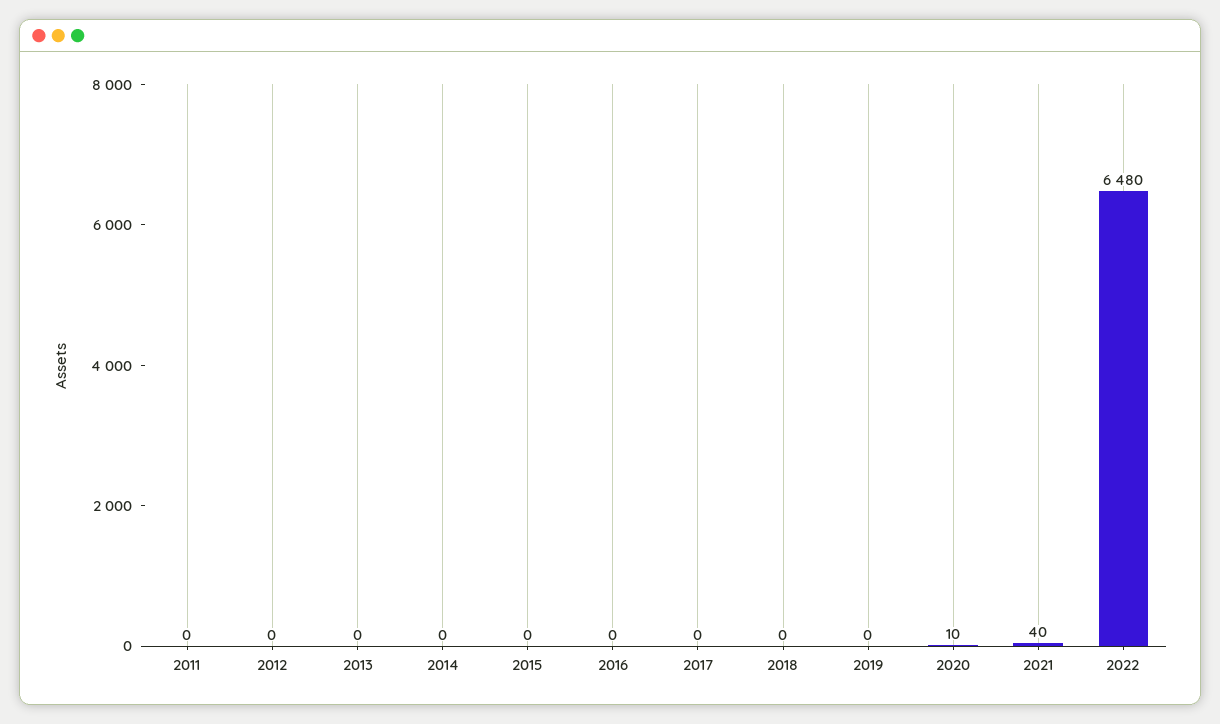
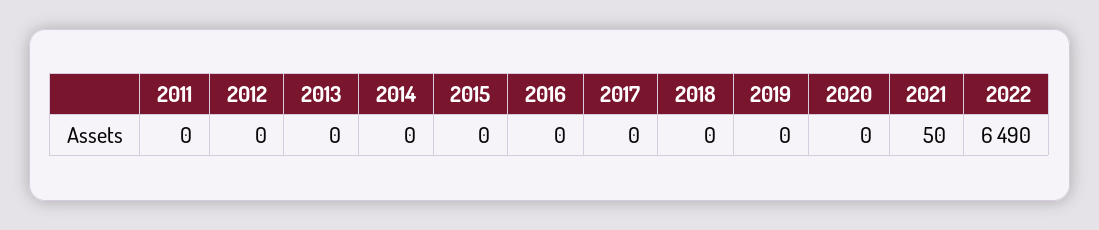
  {
    "2011": 0,
    "2012": 0,
    "2013": 0,
    "2014": 0,
    "2015": 0,
    "2016": 0,
    "2017": 0,
    "2018": 0,
    "2019": 0,
-   "2020": 10,
+   "2020": 0,
-   "2021": 40,
+   "2021": 50,
-   "2022": 6480
+   "2022": 6490
  }

